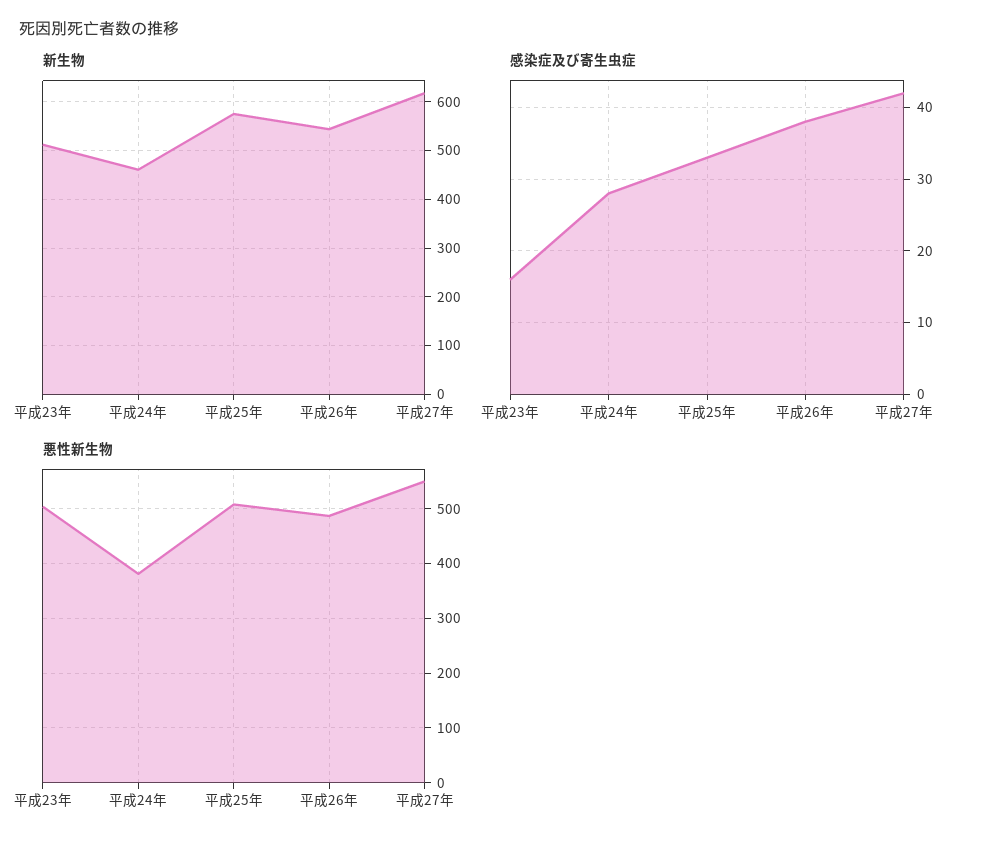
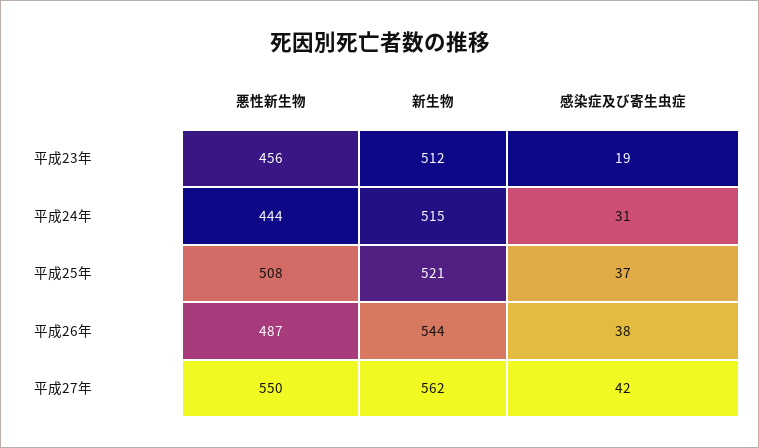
  {
    "新生物": {
      "平成23年": 512,
-     "平成24年": 460,
+     "平成24年": 515,
-     "平成25年": 580,
+     "平成25年": 521,
      "平成26年": 544,
-     "平成27年": 620
+     "平成27年": 562
    },
    "感染症及び寄生虫症": {
-     "平成23年": 16,
+     "平成23年": 19,
-     "平成24年": 28,
+     "平成24年": 31,
-     "平成25年": 33,
+     "平成25年": 37,
      "平成26年": 38,
      "平成27年": 42
    },
    "悪性新生物": {
-     "平成23年": 500,
+     "平成23年": 456,
-     "平成24年": 380,
+     "平成24年": 444,
      "平成25年": 508,
      "平成26年": 487,
      "平成27年": 550
    }
  }

